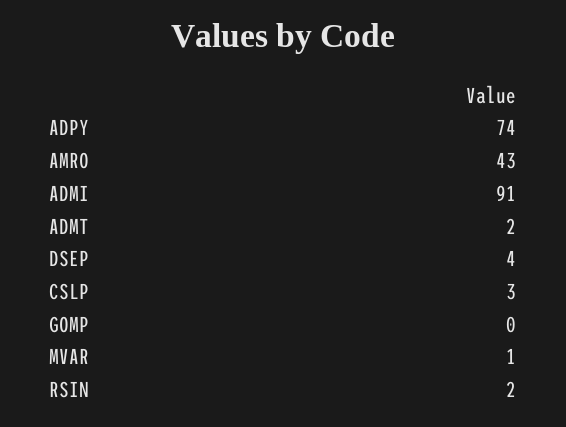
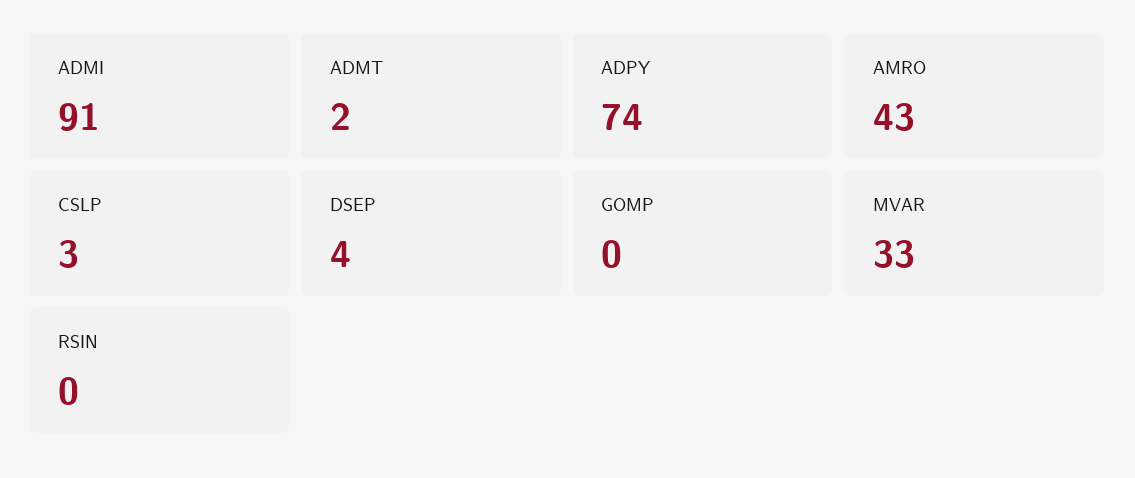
  {
    "ADPY": 74,
    "AMRO": 43,
    "ADMI": 91,
    "ADMT": 2,
    "DSEP": 4,
    "CSLP": 3,
    "GOMP": 0,
-   "MVAR": 1,
+   "MVAR": 33,
-   "RSIN": 2
+   "RSIN": 0
  }

